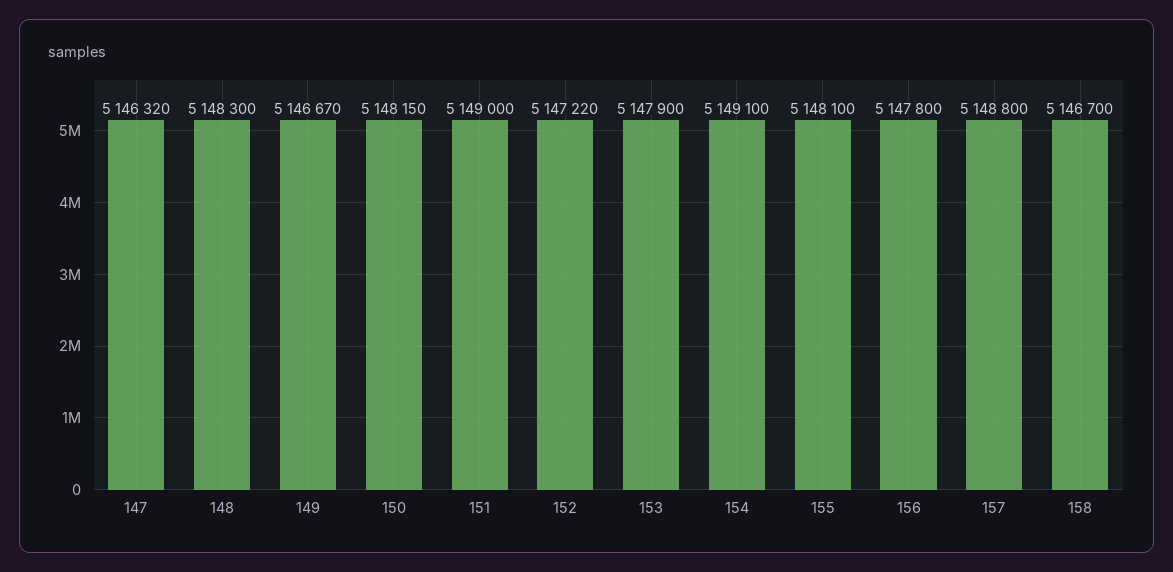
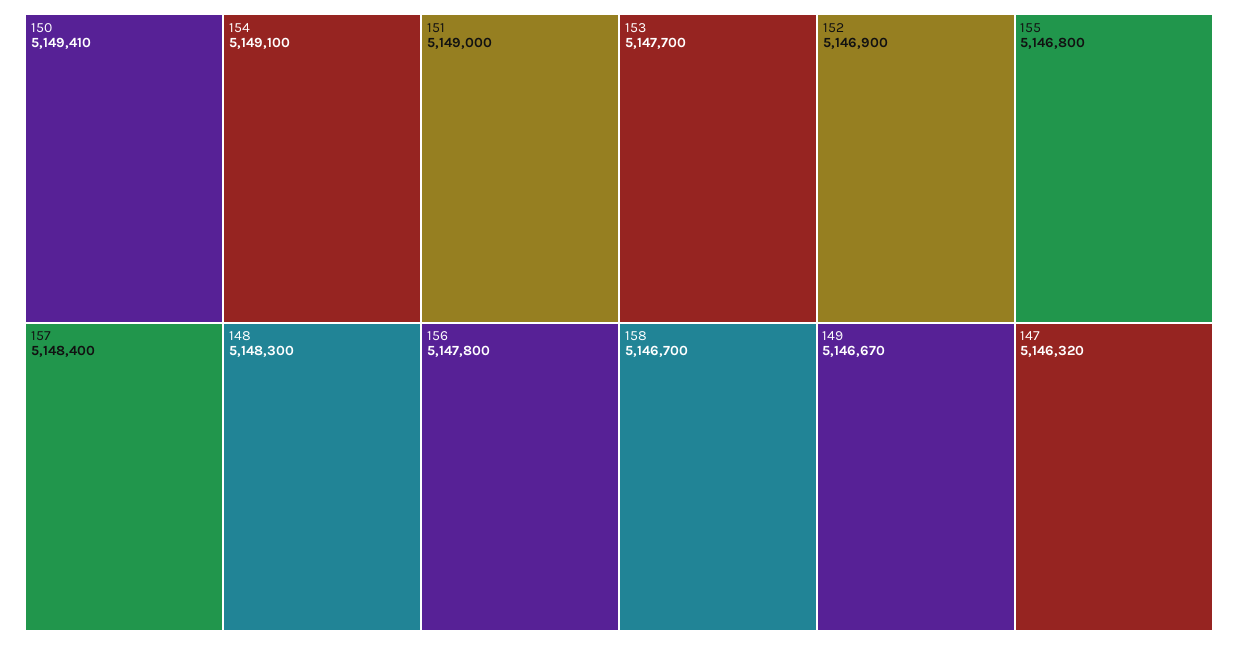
  {
    "147": 5146320,
    "148": 5148300,
    "149": 5146670,
-   "150": 5148150,
+   "150": 5149410,
    "151": 5149000,
-   "152": 5147220,
+   "152": 5146900,
-   "153": 5147900,
+   "153": 5147700,
    "154": 5149100,
-   "155": 5148100,
+   "155": 5146800,
    "156": 5147800,
-   "157": 5148800,
+   "157": 5148400,
    "158": 5146700
  }

